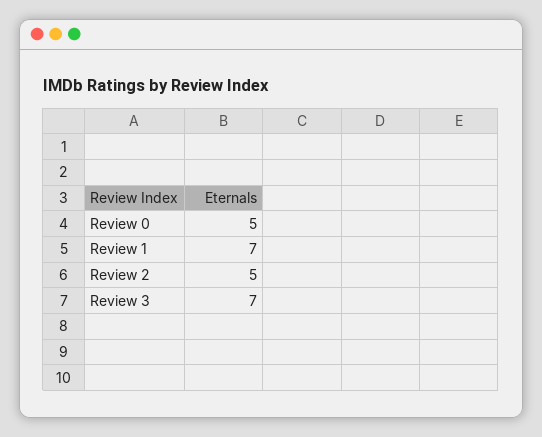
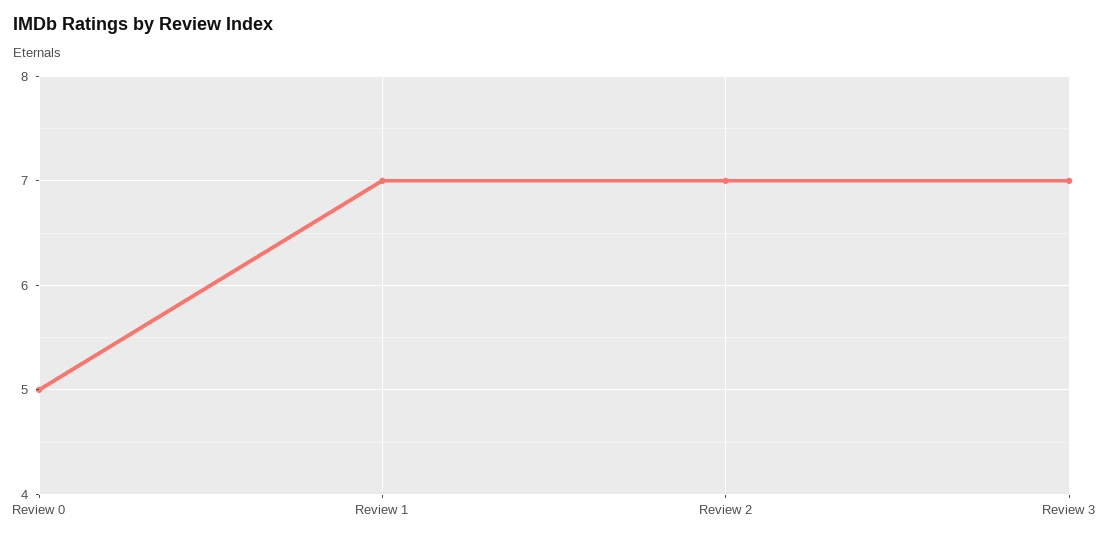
  {
    "Review 0": 5,
    "Review 1": 7,
-   "Review 2": 5,
+   "Review 2": 7,
    "Review 3": 7
  }

